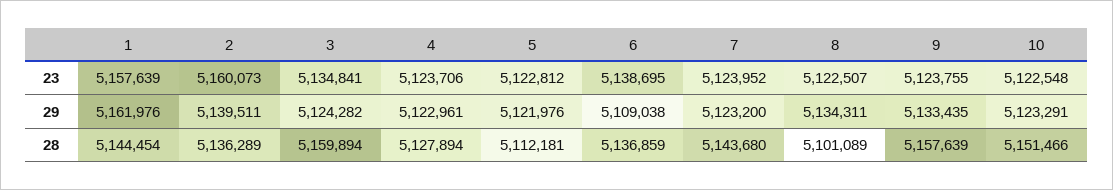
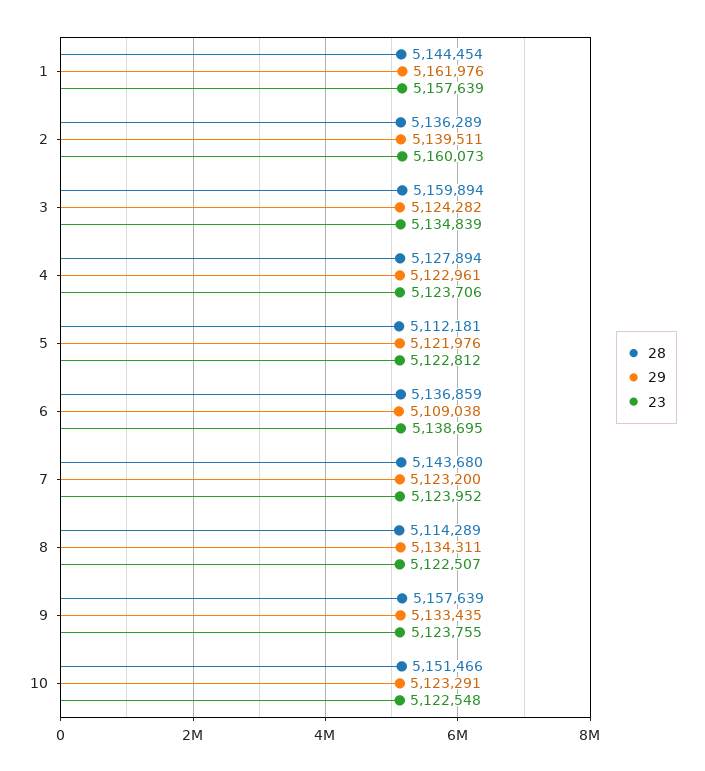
  {
    "23": {
      "1": 5157639,
      "2": 5160073,
-     "3": 5134841,
+     "3": 5134839,
      "4": 5123706,
      "5": 5122812,
      "6": 5138695,
      "7": 5123952,
      "8": 5122507,
      "9": 5123755,
      "10": 5122548
    },
    "29": {
      "1": 5161976,
      "2": 5139511,
      "3": 5124282,
      "4": 5122961,
      "5": 5121976,
      "6": 5109038,
      "7": 5123200,
      "8": 5134311,
      "9": 5133435,
      "10": 5123291
    },
    "28": {
      "1": 5144454,
      "2": 5136289,
      "3": 5159894,
      "4": 5127894,
      "5": 5112181,
      "6": 5136859,
      "7": 5143680,
-     "8": 5101089,
+     "8": 5114289,
      "9": 5157639,
      "10": 5151466
    }
  }

